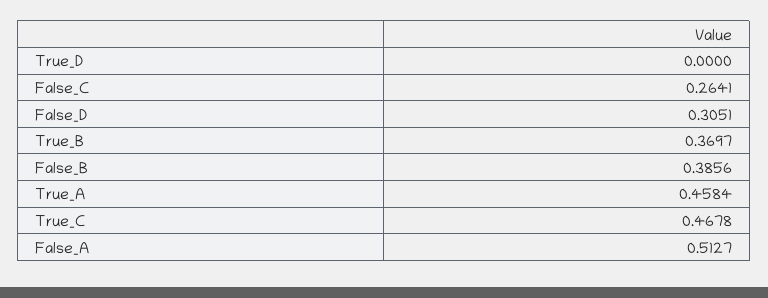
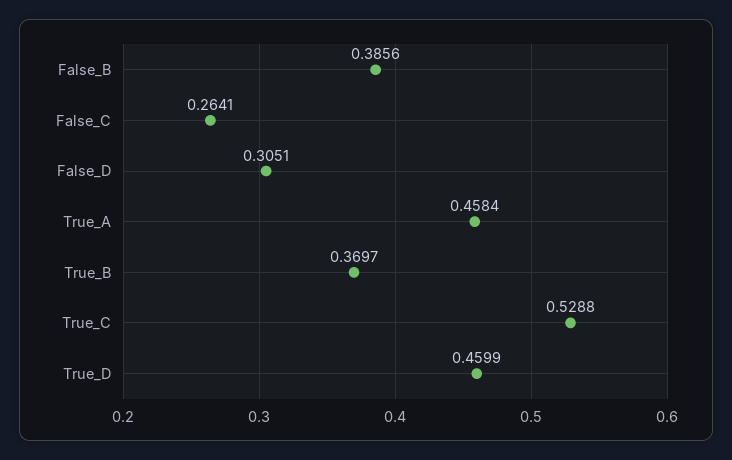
  {
-   "True_D": 0,
+   "True_D": 0.4599,
    "False_C": 0.2641,
    "False_D": 0.3051,
    "True_B": 0.3697,
    "False_B": 0.3856,
    "True_A": 0.4584,
-   "True_C": 0.4678,
+   "True_C": 0.5288
-   "False_A": 0.5127
  }

